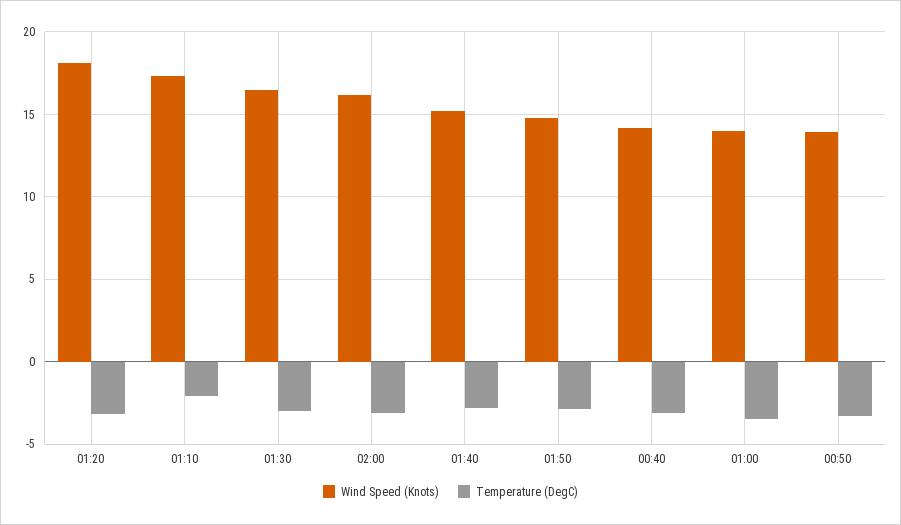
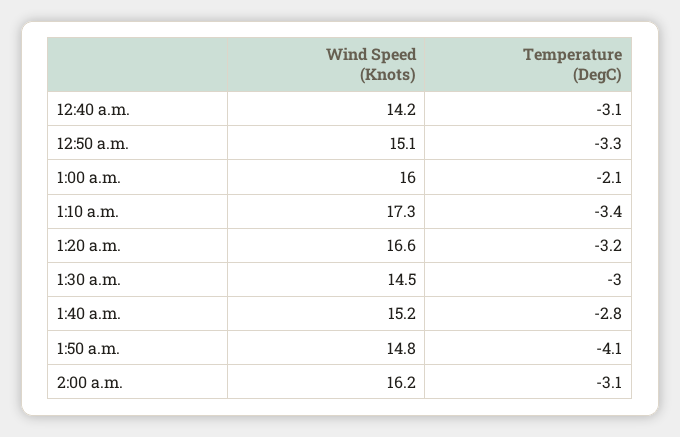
  {
    "Wind Speed (Knots)": {
-     "01:20": 18,
+     "01:20": 16.6,
      "01:10": 17.3,
-     "01:30": 16.5,
+     "01:30": 14.5,
      "02:00": 16.2,
      "01:40": 15.2,
      "01:50": 14.8,
      "00:40": 14.2,
-     "01:00": 14,
+     "01:00": 16,
-     "00:50": 14
+     "00:50": 15.1
    },
    "Temperature (DegC)": {
      "01:20": -3.2,
-     "01:10": -2,
+     "01:10": -3.4,
      "01:30": -3,
      "02:00": -3.1,
      "01:40": -2.8,
-     "01:50": -3,
+     "01:50": -4.1,
      "00:40": -3.1,
-     "01:00": -3.5,
+     "01:00": -2.1,
      "00:50": -3.3
    }
  }

